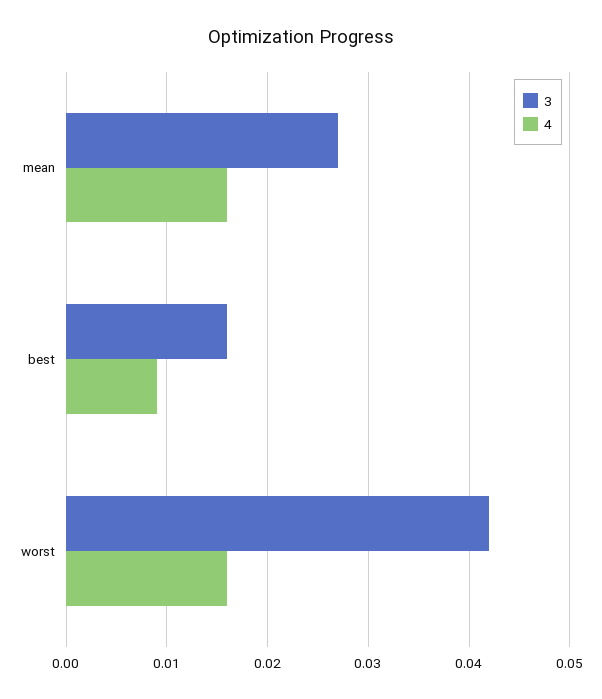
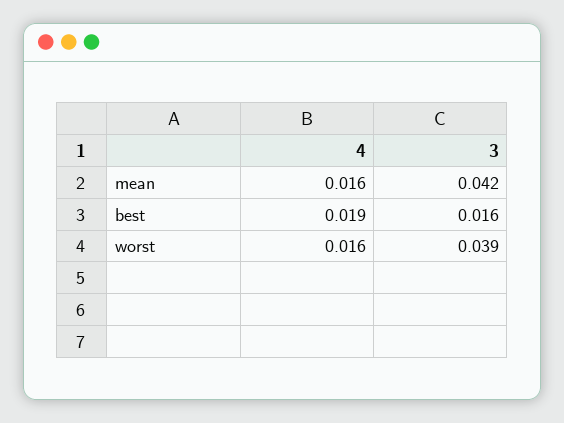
  {
    "3": {
-     "mean": 0.027,
+     "mean": 0.042,
      "best": 0.016,
-     "worst": 0.042
+     "worst": 0.039
    },
    "4": {
      "mean": 0.016,
-     "best": 0.009,
+     "best": 0.019,
      "worst": 0.016
    }
  }

